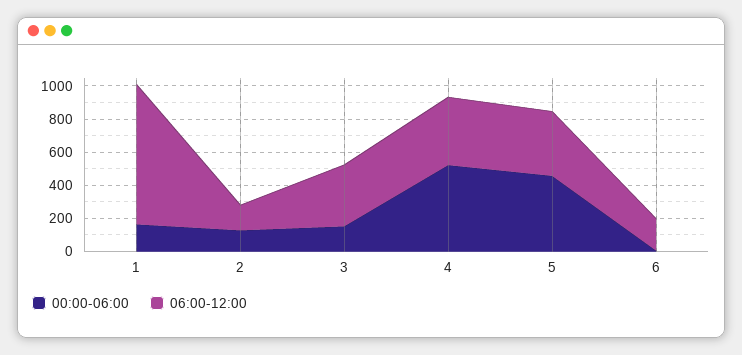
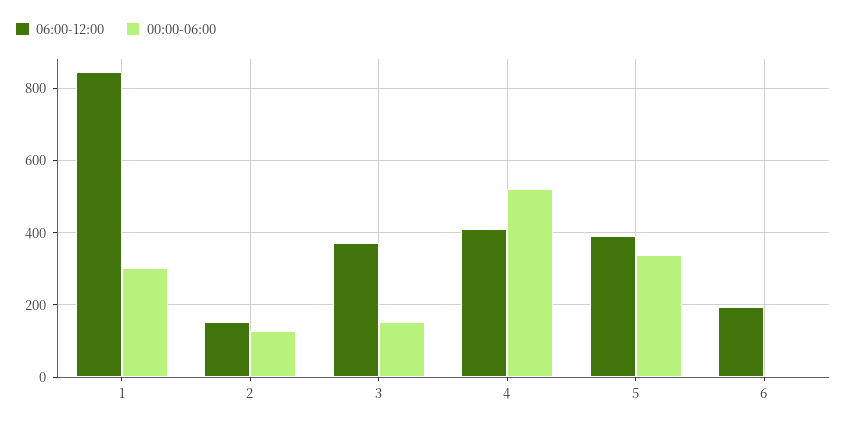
  {
    "00:00-06:00": {
-     "1": 150,
+     "1": 300,
      "2": 120,
      "3": 160,
      "4": 520,
-     "5": 450,
+     "5": 340,
      "6": 0
    },
    "06:00-12:00": {
      "1": 840,
      "2": 160,
      "3": 380,
      "4": 420,
      "5": 400,
      "6": 200
    }
  }

